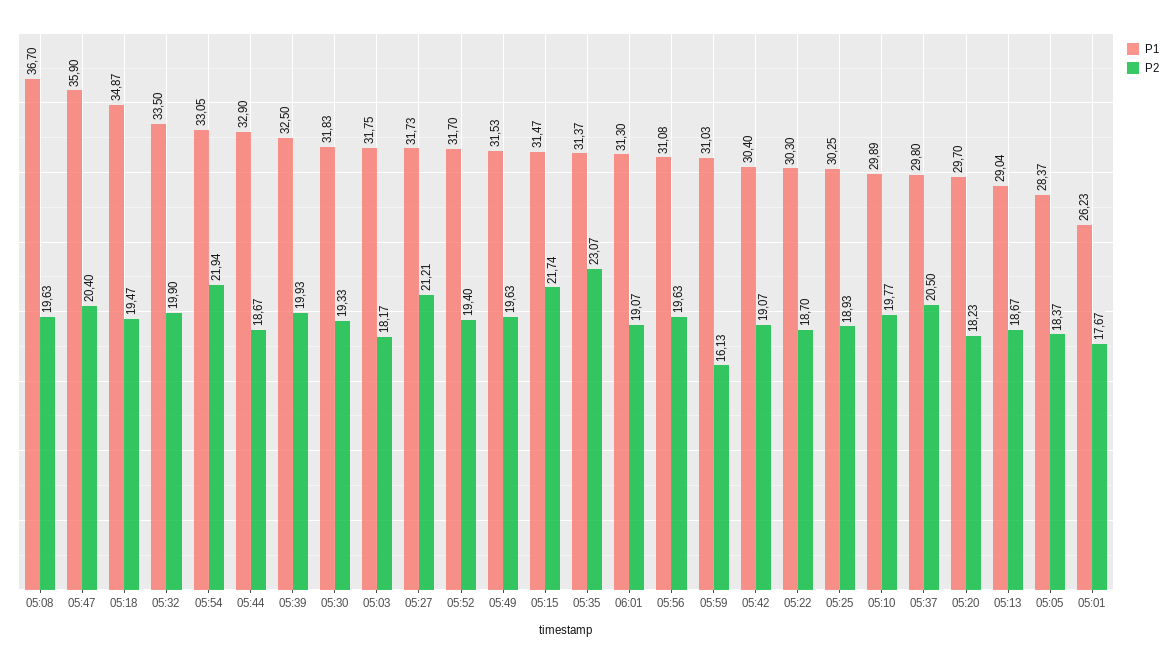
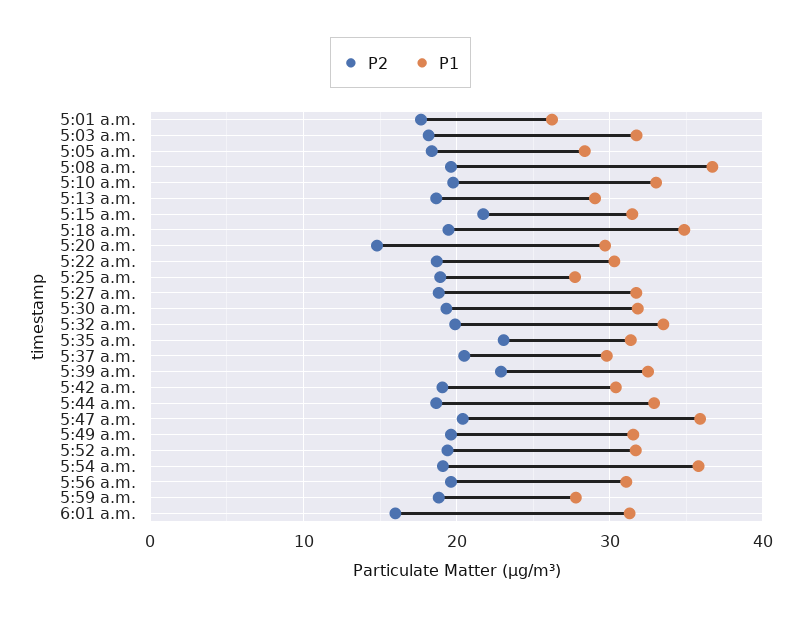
  {
    "P1": {
      "05:08": 36.7,
      "05:47": 35.9,
      "05:18": 34.87,
      "05:32": 33.5,
-     "05:54": 33.05,
+     "05:54": 36,
      "05:44": 32.9,
      "05:39": 32.5,
      "05:30": 31.83,
      "05:03": 31.75,
      "05:27": 31.73,
      "05:52": 31.7,
      "05:49": 31.53,
      "05:15": 31.47,
      "05:35": 31.37,
      "06:01": 31.3,
      "05:56": 31.08,
-     "05:59": 31.03,
+     "05:59": 28,
      "05:42": 30.4,
      "05:22": 30.3,
-     "05:25": 30.25,
+     "05:25": 28,
-     "05:10": 29.89,
+     "05:10": 33,
      "05:37": 29.8,
      "05:20": 29.7,
      "05:13": 29.04,
      "05:05": 28.37,
      "05:01": 26.23
    },
    "P2": {
      "05:08": 19.63,
      "05:47": 20.4,
      "05:18": 19.47,
      "05:32": 19.9,
-     "05:54": 21.94,
+     "05:54": 19,
      "05:44": 18.67,
-     "05:39": 19.93,
+     "05:39": 23,
      "05:30": 19.33,
      "05:03": 18.17,
-     "05:27": 21.21,
+     "05:27": 19,
      "05:52": 19.4,
      "05:49": 19.63,
      "05:15": 21.74,
      "05:35": 23.07,
-     "06:01": 19.07,
+     "06:01": 16,
      "05:56": 19.63,
-     "05:59": 16.13,
+     "05:59": 19,
      "05:42": 19.07,
      "05:22": 18.7,
      "05:25": 18.93,
      "05:10": 19.77,
      "05:37": 20.5,
-     "05:20": 18.23,
+     "05:20": 15,
      "05:13": 18.67,
      "05:05": 18.37,
      "05:01": 17.67
    }
  }

